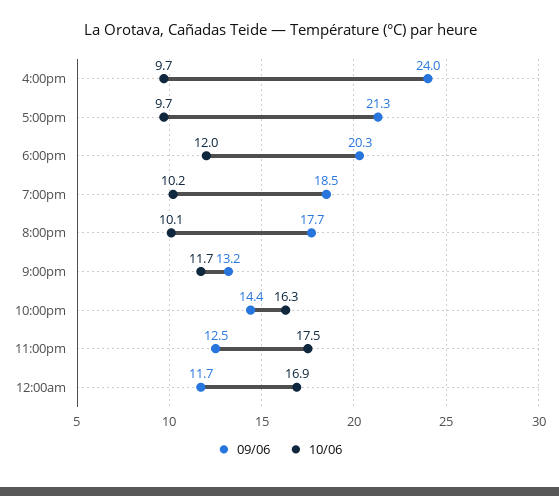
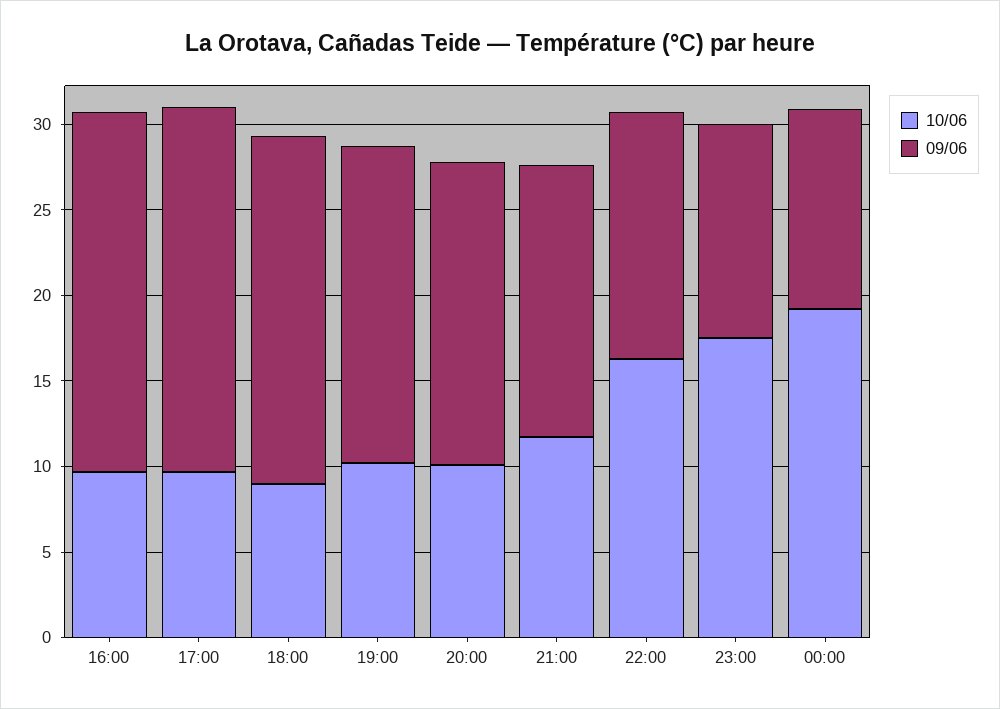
  {
    "09/06": {
-     "4:00pm": 24,
+     "4:00pm": 21,
      "5:00pm": 21.3,
      "6:00pm": 20.3,
      "7:00pm": 18.5,
      "8:00pm": 17.7,
-     "9:00pm": 13.2,
+     "9:00pm": 16,
      "10:00pm": 14.4,
      "11:00pm": 12.5,
      "12:00am": 11.7
    },
    "10/06": {
      "4:00pm": 9.7,
      "5:00pm": 9.7,
-     "6:00pm": 12,
+     "6:00pm": 9,
      "7:00pm": 10.2,
      "8:00pm": 10.1,
      "9:00pm": 11.7,
      "10:00pm": 16.3,
      "11:00pm": 17.5,
-     "12:00am": 16.9
+     "12:00am": 19
    }
  }

